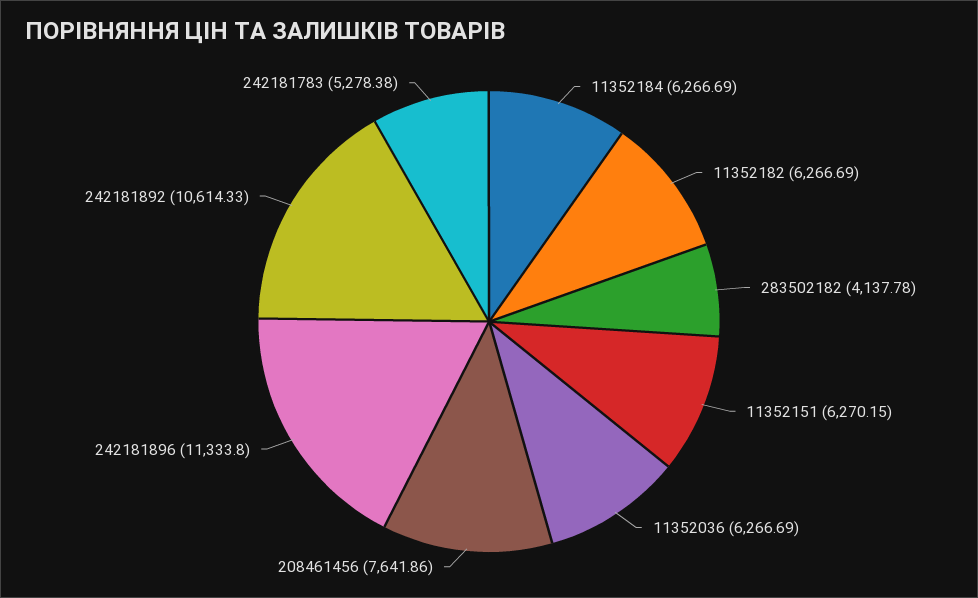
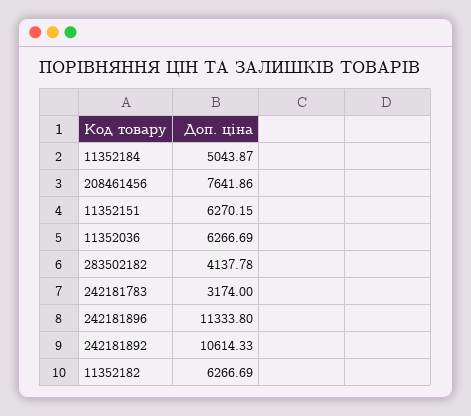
  {
-   "11352184": 6266.69,
+   "11352184": 5043.87,
    "11352182": 6266.69,
    "283502182": 4137.78,
    "11352151": 6270.15,
    "11352036": 6266.69,
    "208461456": 7641.86,
    "242181896": 11333.8,
    "242181892": 10614.33,
-   "242181783": 5278.38
+   "242181783": 3174
  }

